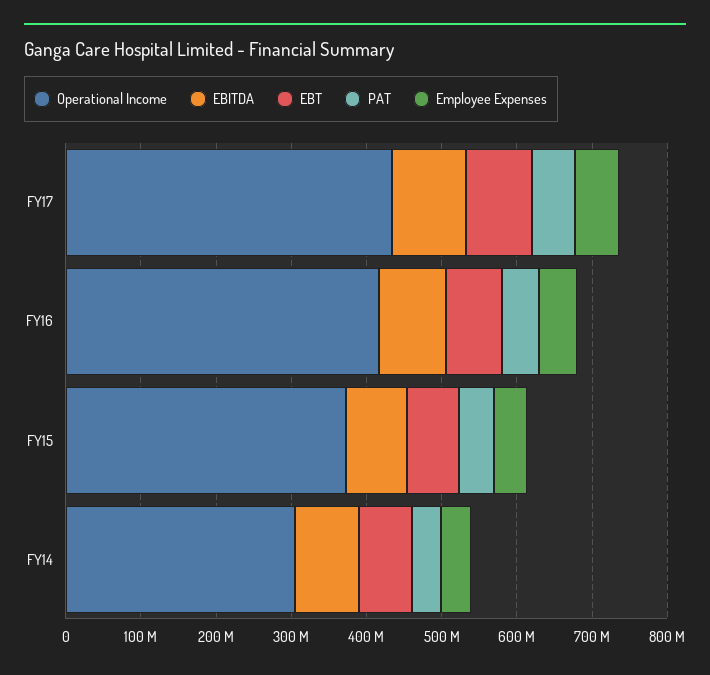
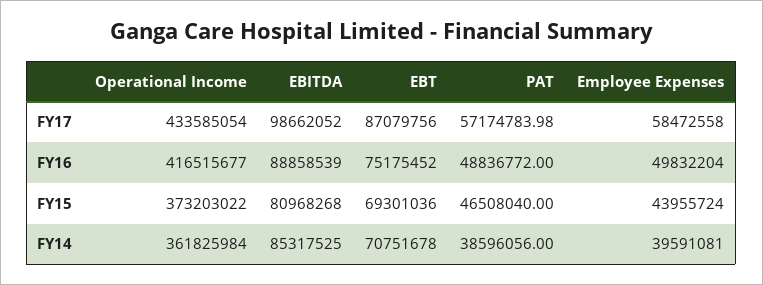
  {
    "Operational Income": {
      "FY17": 433585054,
      "FY16": 416515677,
      "FY15": 373203022,
-     "FY14": 300000000
+     "FY14": 361825984
    },
    "EBITDA": {
      "FY17": 98662052,
      "FY16": 88858539,
      "FY15": 80968268,
      "FY14": 85317525
    },
    "EBT": {
      "FY17": 87079756,
      "FY16": 75175452,
      "FY15": 69301036,
      "FY14": 70751678
    },
    "PAT": {
      "FY17": 57174783.98,
      "FY16": 48836772,
      "FY15": 46508040,
      "FY14": 38596056
    },
    "Employee Expenses": {
      "FY17": 58472558,
      "FY16": 49832204,
      "FY15": 43955724,
      "FY14": 39591081
    }
  }

